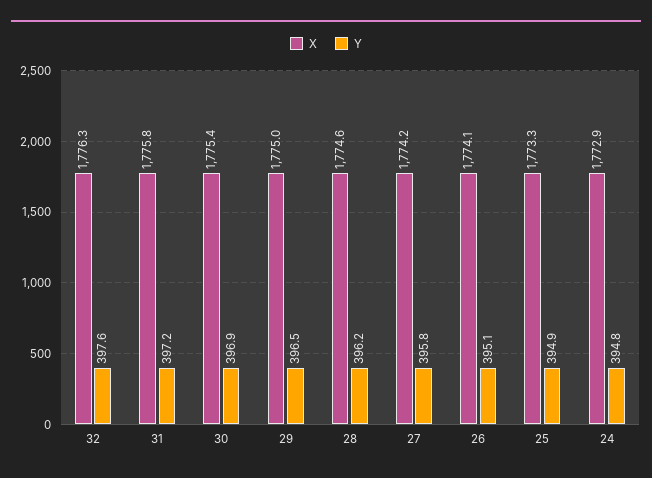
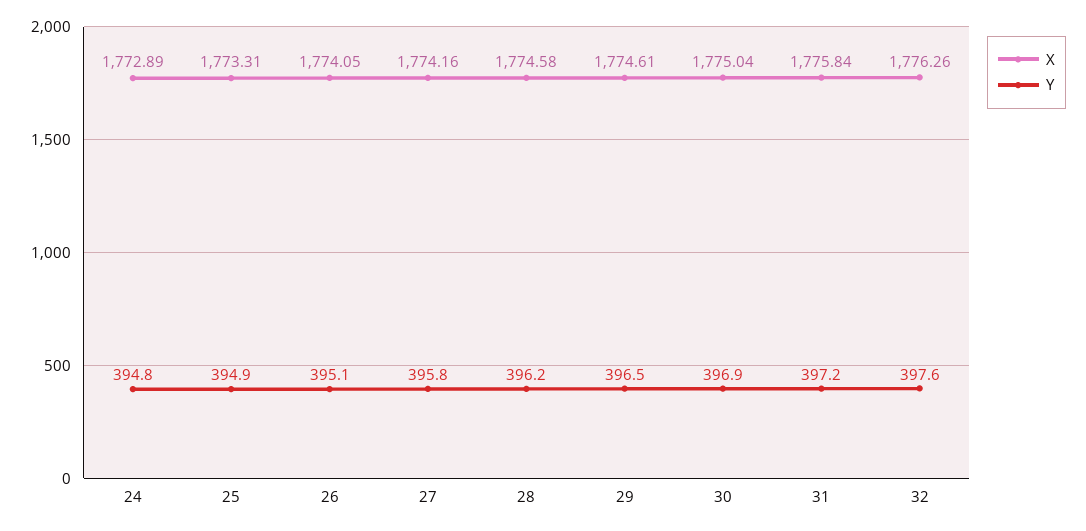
  {
    "X": {
      "32": 1776.26,
      "31": 1775.84,
-     "30": 1775.4,
+     "30": 1775.04,
-     "29": 1775,
+     "29": 1774.61,
      "28": 1774.58,
      "27": 1774.16,
      "26": 1774.05,
      "25": 1773.31,
      "24": 1772.89
    },
    "Y": {
      "32": 397.6,
      "31": 397.2,
      "30": 396.9,
      "29": 396.5,
      "28": 396.2,
      "27": 395.8,
      "26": 395.1,
      "25": 394.9,
      "24": 394.8
    }
  }

